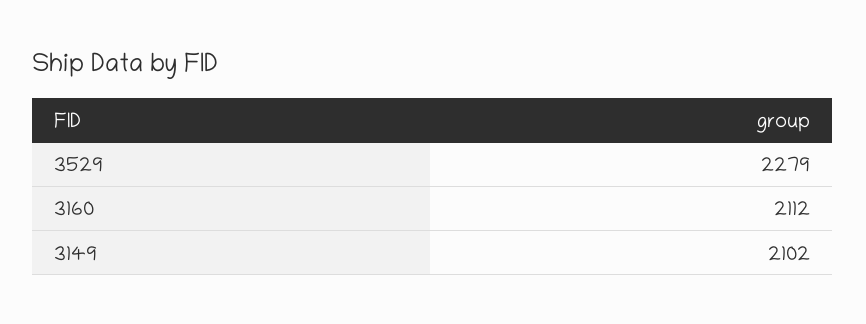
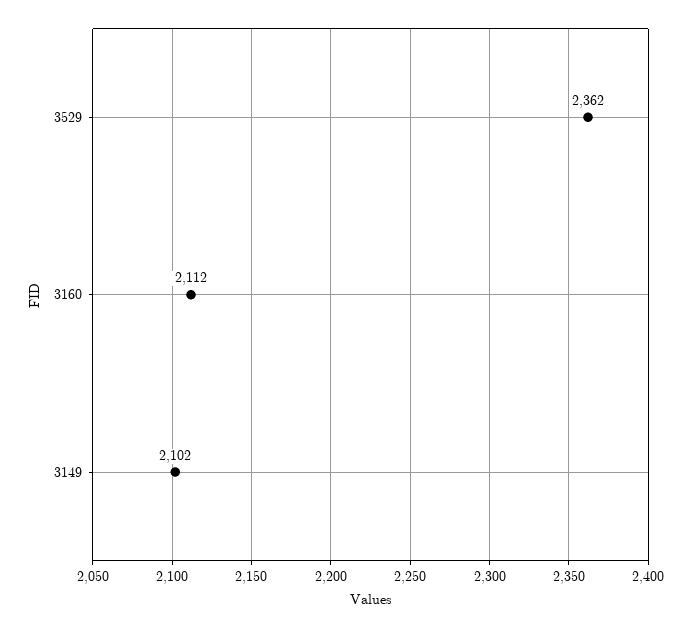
  {
-   "3529": 2279,
+   "3529": 2362,
    "3160": 2112,
    "3149": 2102
  }

